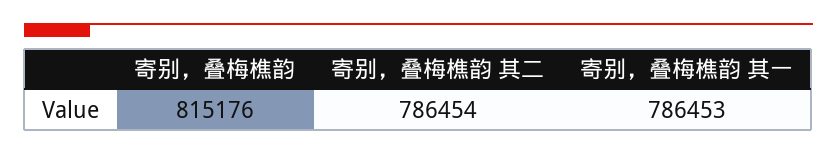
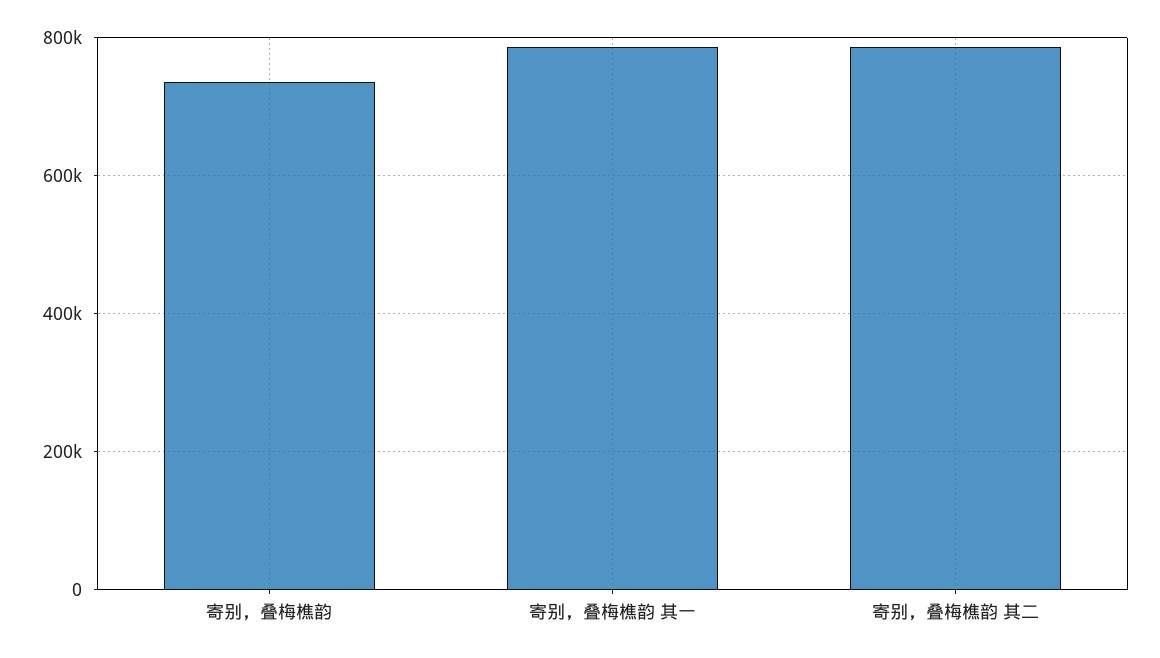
  {
-   "寄别，叠梅樵韵": 815176,
+   "寄别，叠梅樵韵": 740000,
    "寄别，叠梅樵韵 其二": 786454,
    "寄别，叠梅樵韵 其一": 786453
  }

